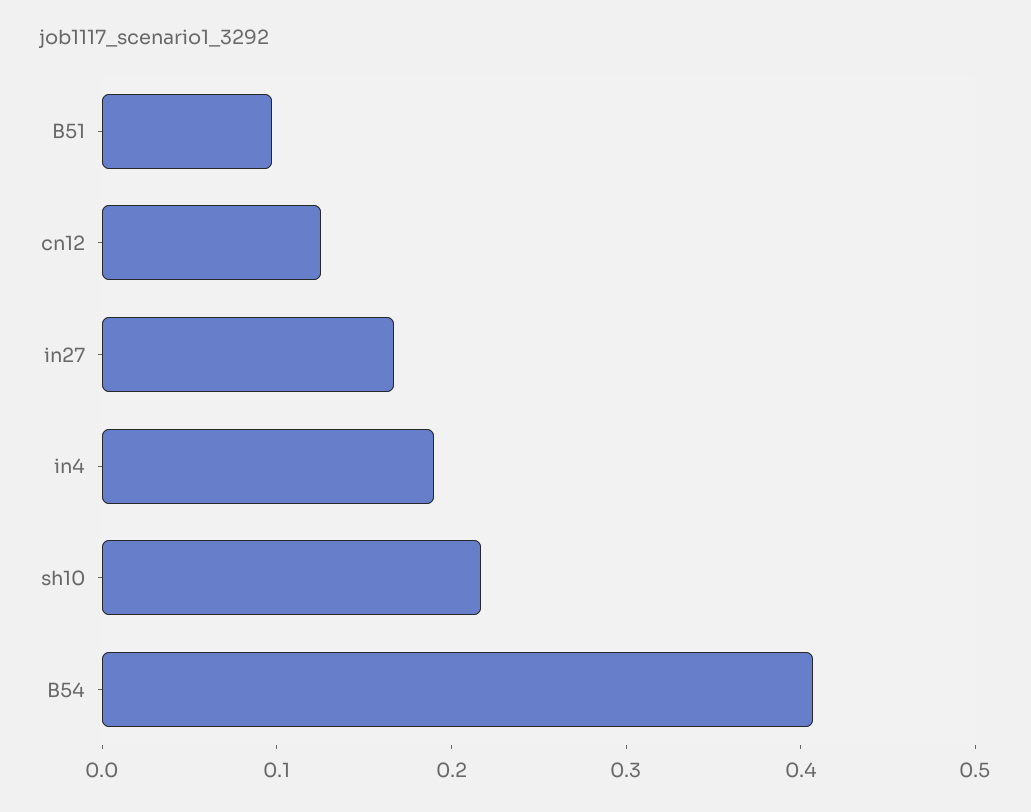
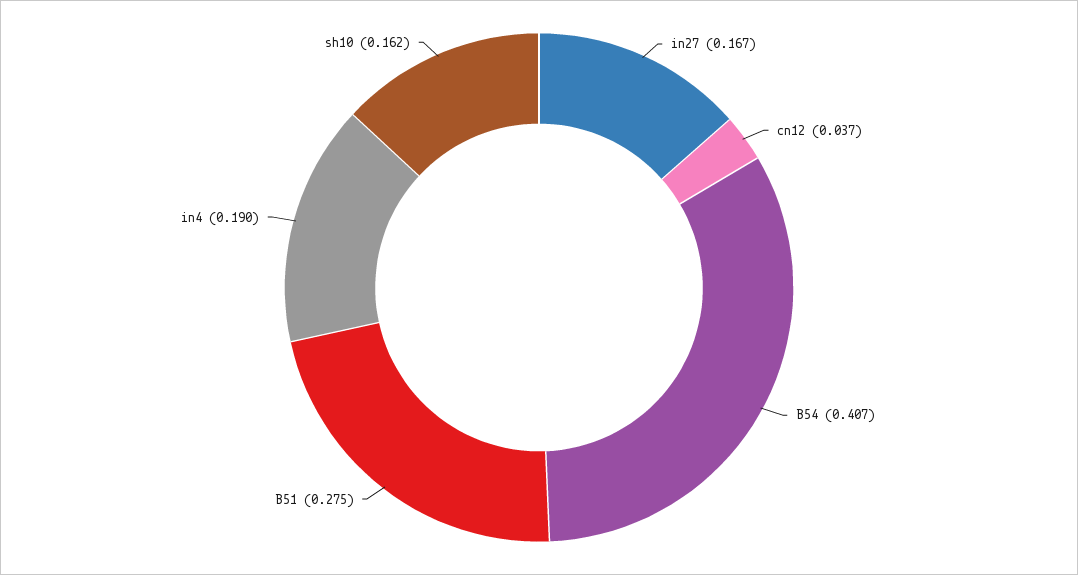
  {
-   "B51": 0.1,
+   "B51": 0.275,
-   "cn12": 0.12,
+   "cn12": 0.037,
    "in27": 0.167,
    "in4": 0.19,
-   "sh10": 0.22,
+   "sh10": 0.162,
    "B54": 0.407
  }

